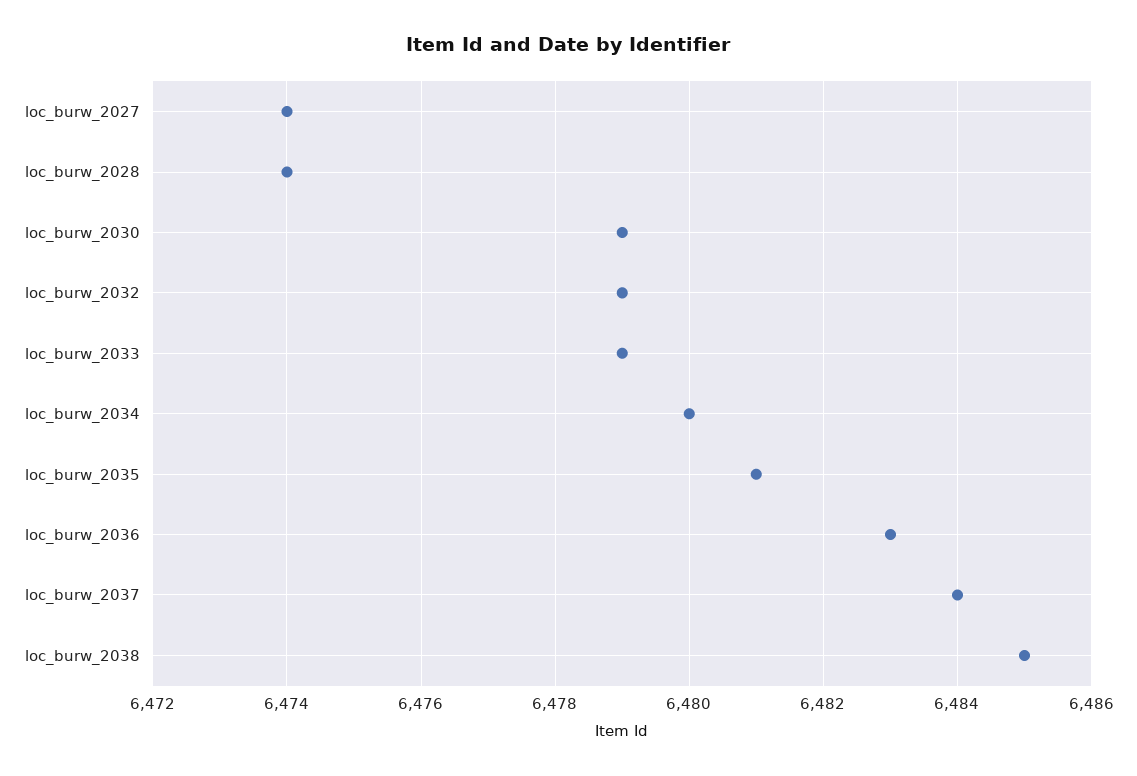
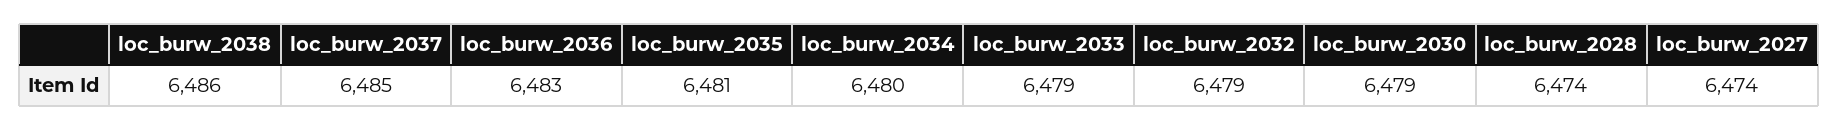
  {
    "loc_burw_2027": 6474,
    "loc_burw_2028": 6474,
    "loc_burw_2030": 6479,
    "loc_burw_2032": 6479,
    "loc_burw_2033": 6479,
    "loc_burw_2034": 6480,
    "loc_burw_2035": 6481,
    "loc_burw_2036": 6483,
-   "loc_burw_2037": 6484,
+   "loc_burw_2037": 6485,
-   "loc_burw_2038": 6485
+   "loc_burw_2038": 6486
  }

